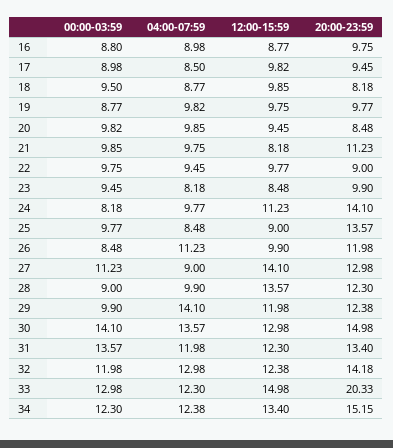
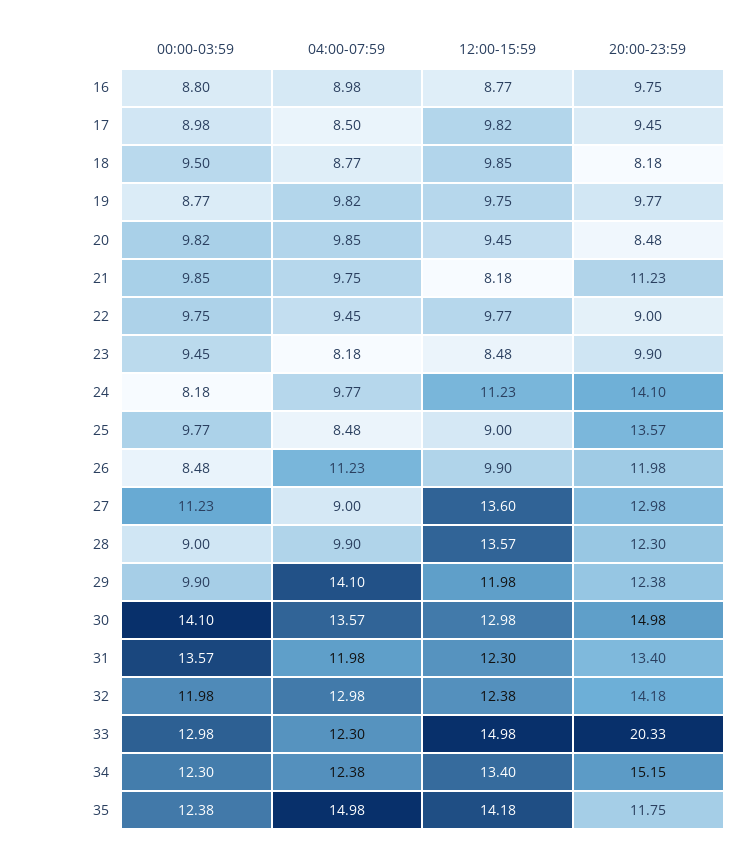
  {
    "00:00-03:59": {
      "16": 8.8,
      "17": 8.98,
      "18": 9.5,
      "19": 8.77,
      "20": 9.82,
      "21": 9.85,
      "22": 9.75,
      "23": 9.45,
      "24": 8.18,
      "25": 9.77,
      "26": 8.48,
      "27": 11.23,
      "28": 9,
      "29": 9.9,
      "30": 14.1,
      "31": 13.57,
      "32": 11.98,
      "33": 12.98,
-     "34": 12.3
+     "34": 12.3,
+     "35": 12.38
    },
    "04:00-07:59": {
      "16": 8.98,
      "17": 8.5,
      "18": 8.77,
      "19": 9.82,
      "20": 9.85,
      "21": 9.75,
      "22": 9.45,
      "23": 8.18,
      "24": 9.77,
      "25": 8.48,
      "26": 11.23,
      "27": 9,
      "28": 9.9,
      "29": 14.1,
      "30": 13.57,
      "31": 11.98,
      "32": 12.98,
      "33": 12.3,
-     "34": 12.38
+     "34": 12.38,
+     "35": 14.98
    },
    "12:00-15:59": {
      "16": 8.77,
      "17": 9.82,
      "18": 9.85,
      "19": 9.75,
      "20": 9.45,
      "21": 8.18,
      "22": 9.77,
      "23": 8.48,
      "24": 11.23,
      "25": 9,
      "26": 9.9,
-     "27": 14.1,
+     "27": 13.6,
      "28": 13.57,
      "29": 11.98,
      "30": 12.98,
      "31": 12.3,
      "32": 12.38,
      "33": 14.98,
-     "34": 13.4
+     "34": 13.4,
+     "35": 14.18
    },
    "20:00-23:59": {
      "16": 9.75,
      "17": 9.45,
      "18": 8.18,
      "19": 9.77,
      "20": 8.48,
      "21": 11.23,
      "22": 9,
      "23": 9.9,
      "24": 14.1,
      "25": 13.57,
      "26": 11.98,
      "27": 12.98,
      "28": 12.3,
      "29": 12.38,
      "30": 14.98,
      "31": 13.4,
      "32": 14.18,
      "33": 20.33,
-     "34": 15.15
+     "34": 15.15,
+     "35": 11.75
    }
  }

